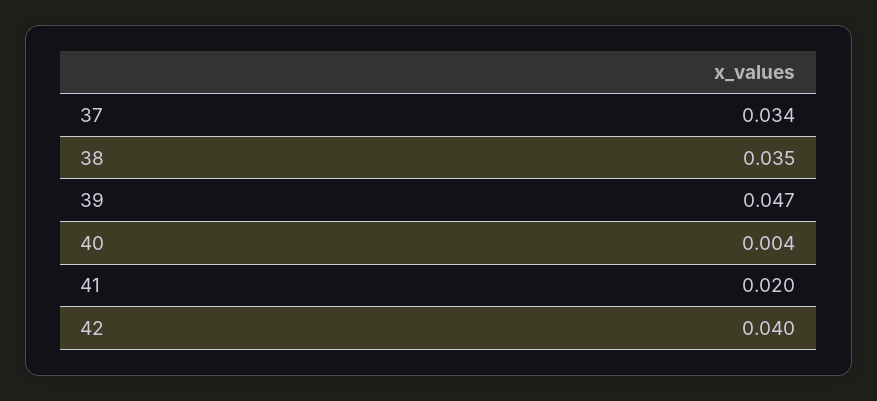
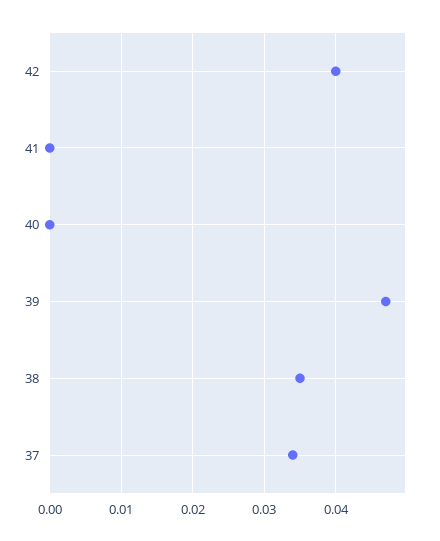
  {
    "37": 0.034,
    "38": 0.035,
    "39": 0.047,
-   "40": 0.004,
+   "40": 0,
-   "41": 0.02,
+   "41": 0,
    "42": 0.04
  }

